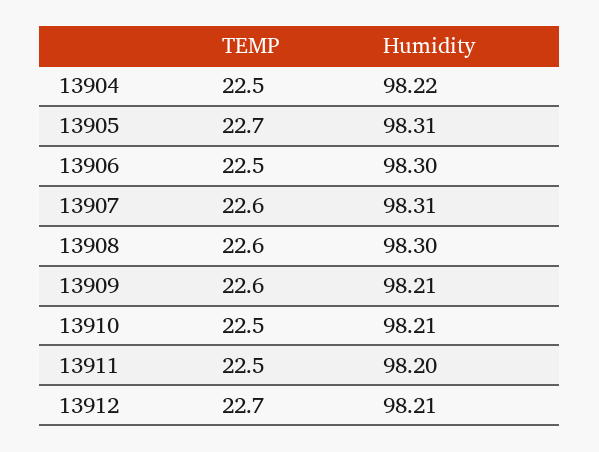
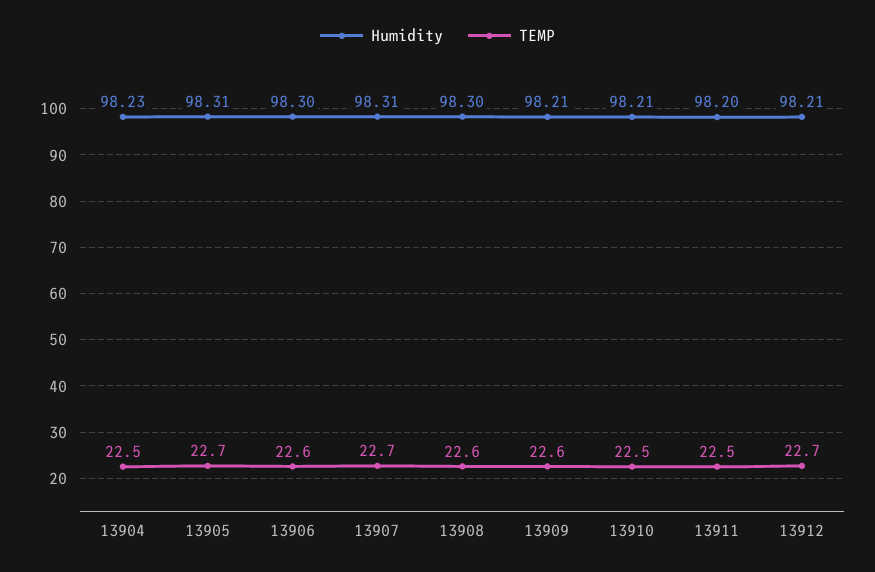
  {
    "TEMP": {
      "13904": 22.5,
      "13905": 22.7,
-     "13906": 22.5,
+     "13906": 22.6,
-     "13907": 22.6,
+     "13907": 22.7,
      "13908": 22.6,
      "13909": 22.6,
      "13910": 22.5,
      "13911": 22.5,
      "13912": 22.7
    },
    "Humidity": {
-     "13904": 98.22,
+     "13904": 98.23,
      "13905": 98.31,
      "13906": 98.3,
      "13907": 98.31,
      "13908": 98.3,
      "13909": 98.21,
      "13910": 98.21,
      "13911": 98.2,
      "13912": 98.21
    }
  }

